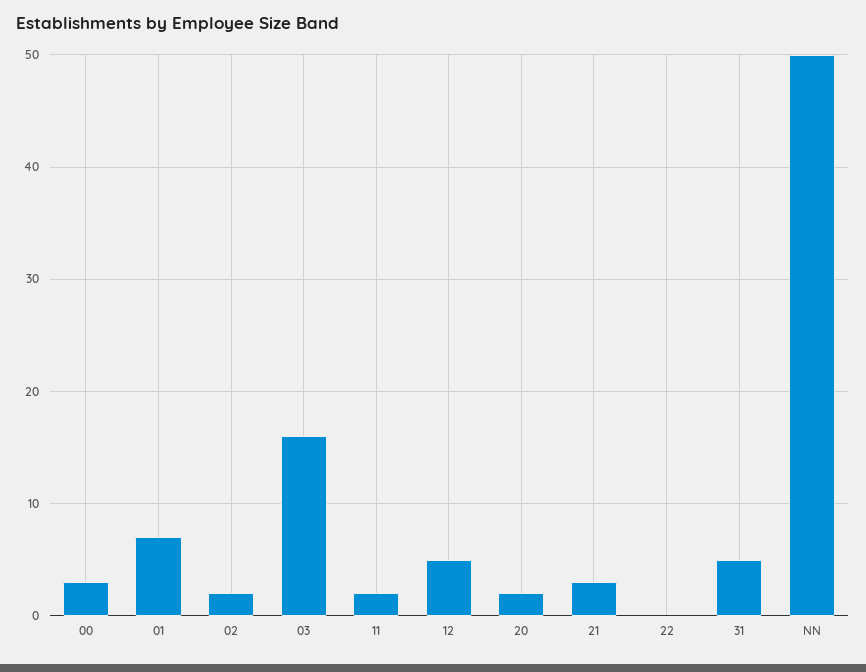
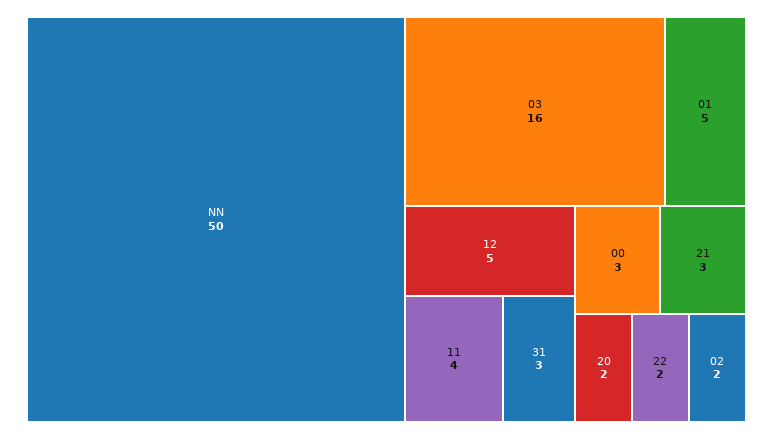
  {
    "00": 3,
-   "01": 7,
+   "01": 5,
    "02": 2,
    "03": 16,
-   "11": 2,
+   "11": 4,
    "12": 5,
    "20": 2,
    "21": 3,
-   "22": 0,
+   "22": 2,
-   "31": 5,
+   "31": 3,
    "NN": 50
  }

